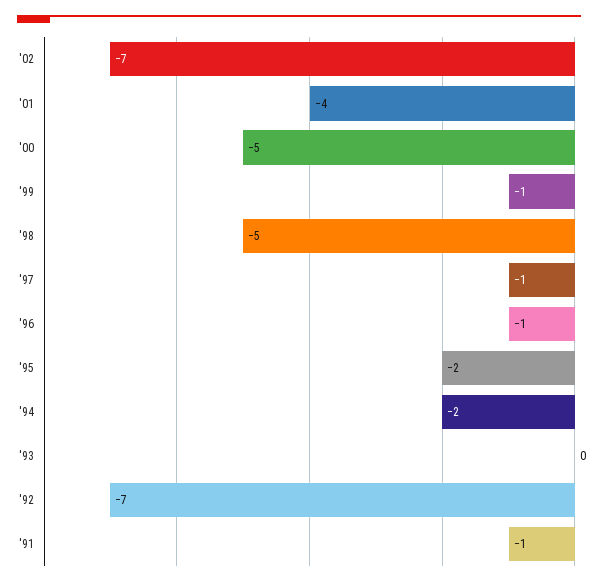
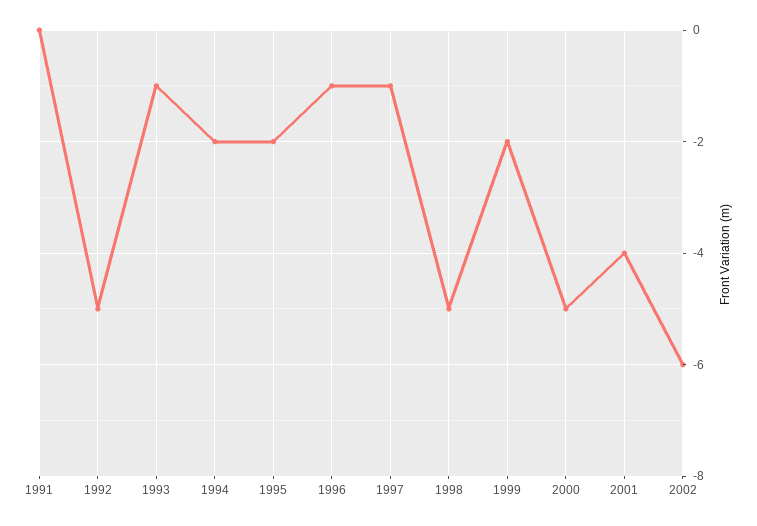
  {
-   "'02": -7,
+   "'02": -6,
    "'01": -4,
    "'00": -5,
-   "'99": -1,
+   "'99": -2,
    "'98": -5,
    "'97": -1,
    "'96": -1,
    "'95": -2,
    "'94": -2,
-   "'93": 0,
+   "'93": -1,
-   "'92": -7,
+   "'92": -5,
-   "'91": -1
+   "'91": 0
  }

